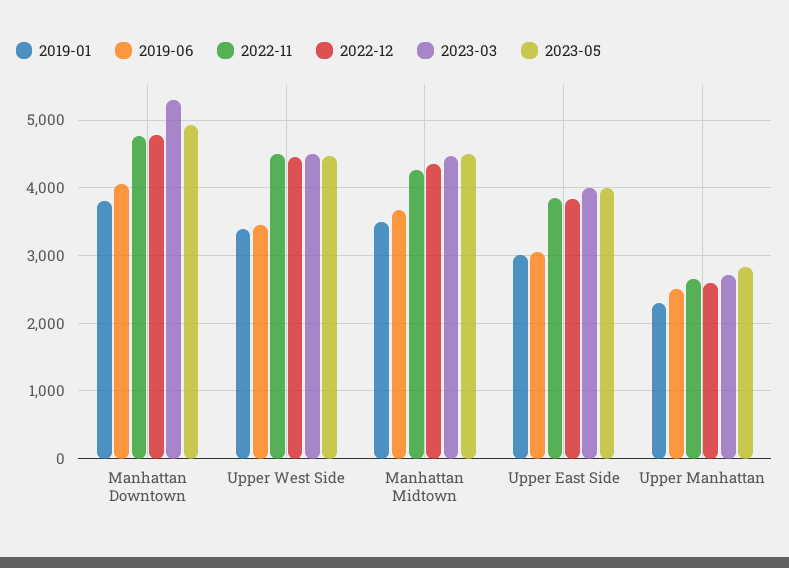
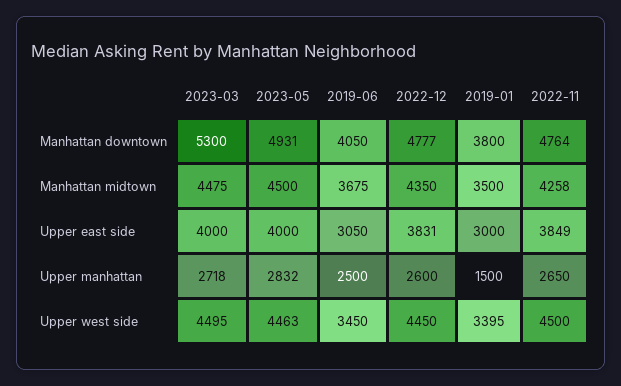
  {
    "2019-01": {
      "Manhattan Downtown": 3800,
      "Upper West Side": 3395,
      "Manhattan Midtown": 3500,
      "Upper East Side": 3000,
-     "Upper Manhattan": 2300
+     "Upper Manhattan": 1500
    },
    "2019-06": {
      "Manhattan Downtown": 4050,
      "Upper West Side": 3450,
      "Manhattan Midtown": 3675,
      "Upper East Side": 3050,
      "Upper Manhattan": 2500
    },
    "2022-11": {
      "Manhattan Downtown": 4764,
      "Upper West Side": 4500,
      "Manhattan Midtown": 4258,
      "Upper East Side": 3849,
      "Upper Manhattan": 2650
    },
    "2022-12": {
      "Manhattan Downtown": 4777,
      "Upper West Side": 4450,
      "Manhattan Midtown": 4350,
      "Upper East Side": 3831,
      "Upper Manhattan": 2600
    },
    "2023-03": {
      "Manhattan Downtown": 5300,
      "Upper West Side": 4495,
      "Manhattan Midtown": 4475,
      "Upper East Side": 4000,
      "Upper Manhattan": 2718
    },
    "2023-05": {
      "Manhattan Downtown": 4931,
      "Upper West Side": 4463,
      "Manhattan Midtown": 4500,
      "Upper East Side": 4000,
      "Upper Manhattan": 2832
    }
  }

